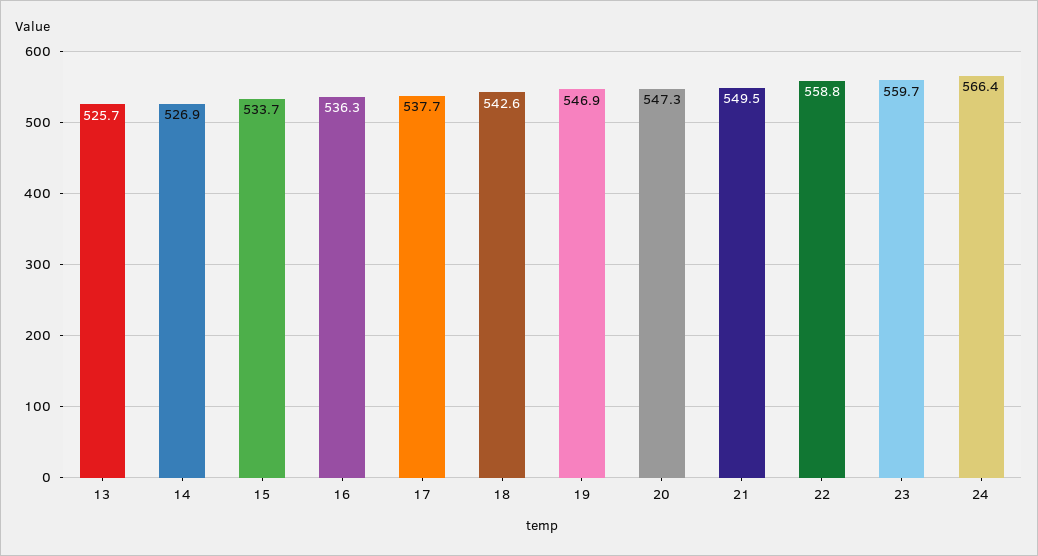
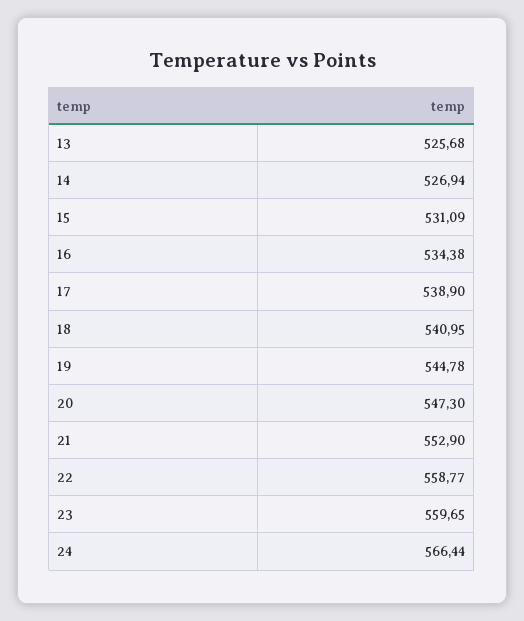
  {
    "13": 525.68,
    "14": 526.94,
-   "15": 533.7,
+   "15": 531.09,
-   "16": 536.3,
+   "16": 534.38,
-   "17": 537.7,
+   "17": 538.9,
-   "18": 542.6,
+   "18": 540.95,
-   "19": 546.9,
+   "19": 544.78,
    "20": 547.3,
-   "21": 549.5,
+   "21": 552.9,
    "22": 558.77,
    "23": 559.65,
    "24": 566.44
  }

